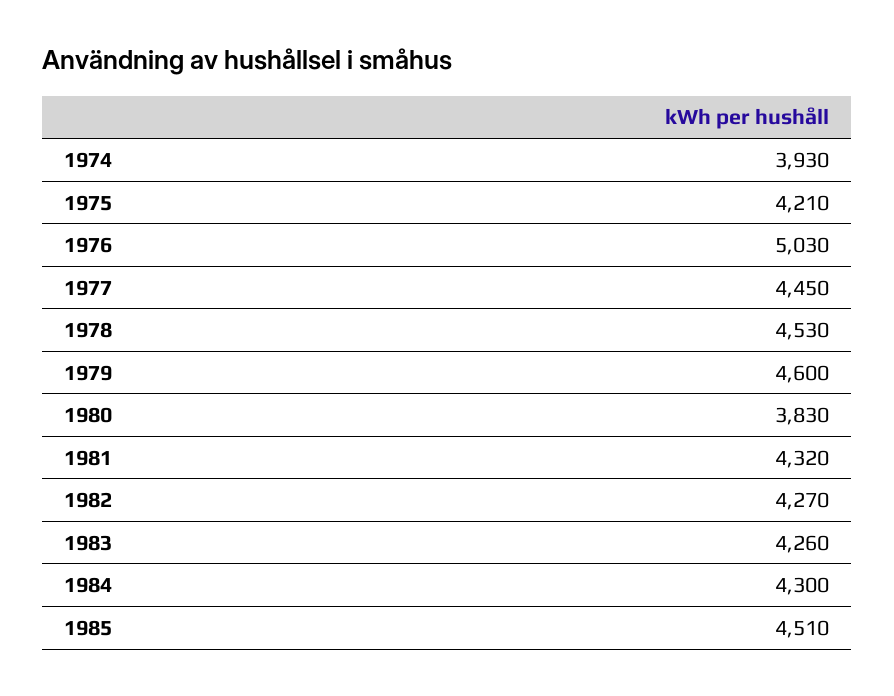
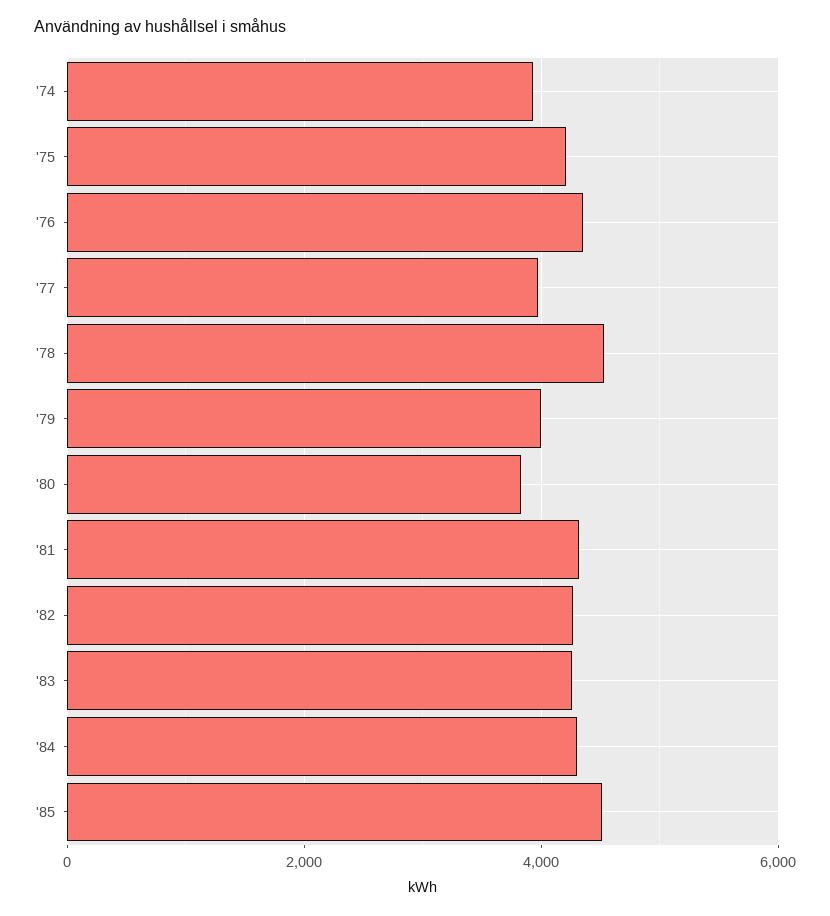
  {
    "1974": 3930,
    "1975": 4210,
-   "1976": 5030,
+   "1976": 4400,
-   "1977": 4450,
+   "1977": 4000,
    "1978": 4530,
-   "1979": 4600,
+   "1979": 4000,
    "1980": 3830,
    "1981": 4320,
    "1982": 4270,
    "1983": 4260,
    "1984": 4300,
    "1985": 4510
  }

